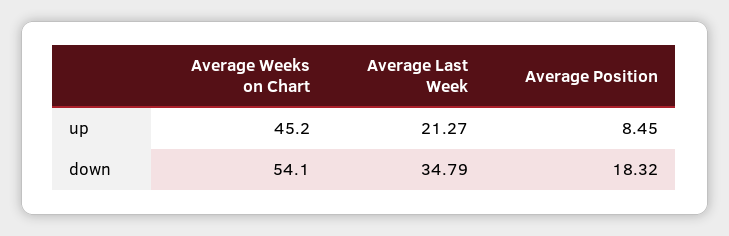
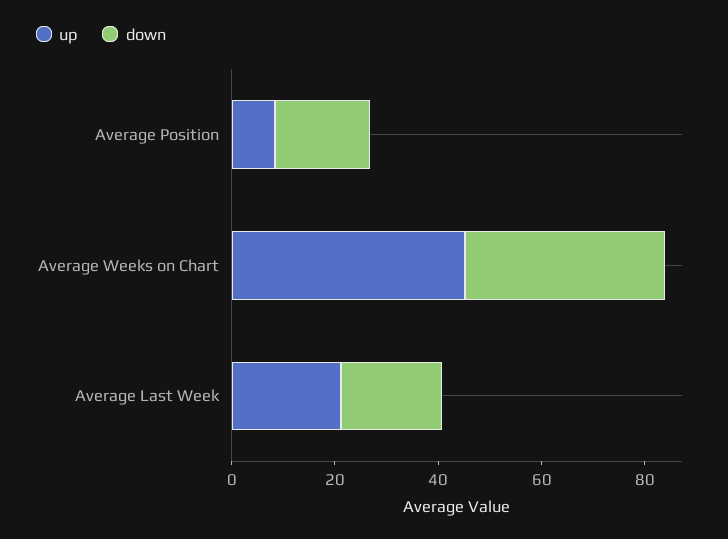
  {
    "up": {
      "Average Weeks on Chart": 45.2,
      "Average Last Week": 21.27,
      "Average Position": 8.45
    },
    "down": {
-     "Average Weeks on Chart": 54.1,
+     "Average Weeks on Chart": 40,
-     "Average Last Week": 34.79,
+     "Average Last Week": 20,
      "Average Position": 18.32
    }
  }

